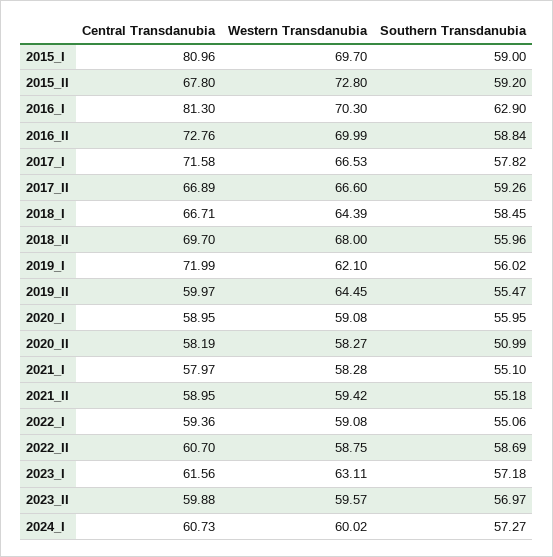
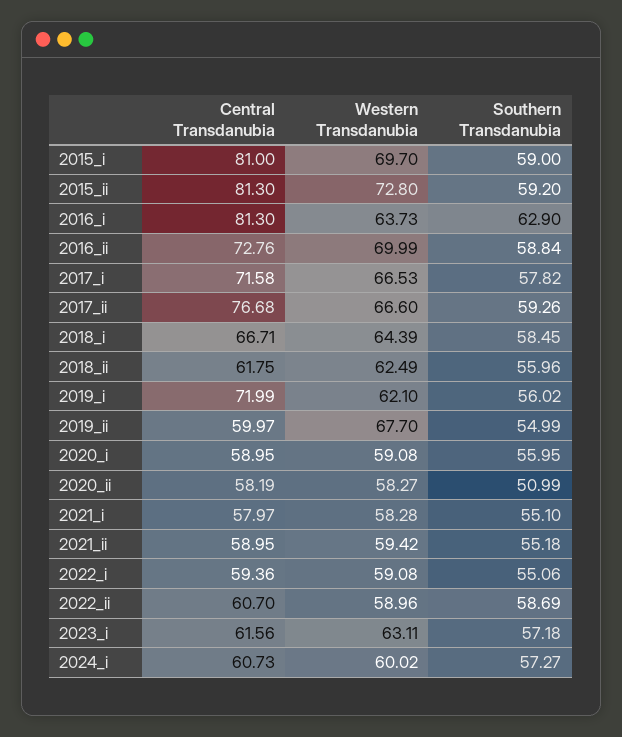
  {
    "Central Transdanubia": {
-     "2015_I": 80.96,
+     "2015_I": 81,
-     "2015_II": 67.8,
+     "2015_II": 81.3,
      "2016_I": 81.3,
      "2016_II": 72.76,
      "2017_I": 71.58,
-     "2017_II": 66.89,
+     "2017_II": 76.68,
      "2018_I": 66.71,
-     "2018_II": 69.7,
+     "2018_II": 61.75,
      "2019_I": 71.99,
      "2019_II": 59.97,
      "2020_I": 58.95,
      "2020_II": 58.19,
      "2021_I": 57.97,
      "2021_II": 58.95,
      "2022_I": 59.36,
      "2022_II": 60.7,
      "2023_I": 61.56,
-     "2023_II": 59.88,
      "2024_I": 60.73
    },
    "Western Transdanubia": {
      "2015_I": 69.7,
      "2015_II": 72.8,
-     "2016_I": 70.3,
+     "2016_I": 63.73,
      "2016_II": 69.99,
      "2017_I": 66.53,
      "2017_II": 66.6,
      "2018_I": 64.39,
-     "2018_II": 68,
+     "2018_II": 62.49,
      "2019_I": 62.1,
-     "2019_II": 64.45,
+     "2019_II": 67.7,
      "2020_I": 59.08,
      "2020_II": 58.27,
      "2021_I": 58.28,
      "2021_II": 59.42,
      "2022_I": 59.08,
-     "2022_II": 58.75,
+     "2022_II": 58.96,
      "2023_I": 63.11,
-     "2023_II": 59.57,
      "2024_I": 60.02
    },
    "Southern Transdanubia": {
      "2015_I": 59,
      "2015_II": 59.2,
      "2016_I": 62.9,
      "2016_II": 58.84,
      "2017_I": 57.82,
      "2017_II": 59.26,
      "2018_I": 58.45,
      "2018_II": 55.96,
      "2019_I": 56.02,
-     "2019_II": 55.47,
+     "2019_II": 54.99,
      "2020_I": 55.95,
      "2020_II": 50.99,
      "2021_I": 55.1,
      "2021_II": 55.18,
      "2022_I": 55.06,
      "2022_II": 58.69,
      "2023_I": 57.18,
-     "2023_II": 56.97,
      "2024_I": 57.27
    }
  }

